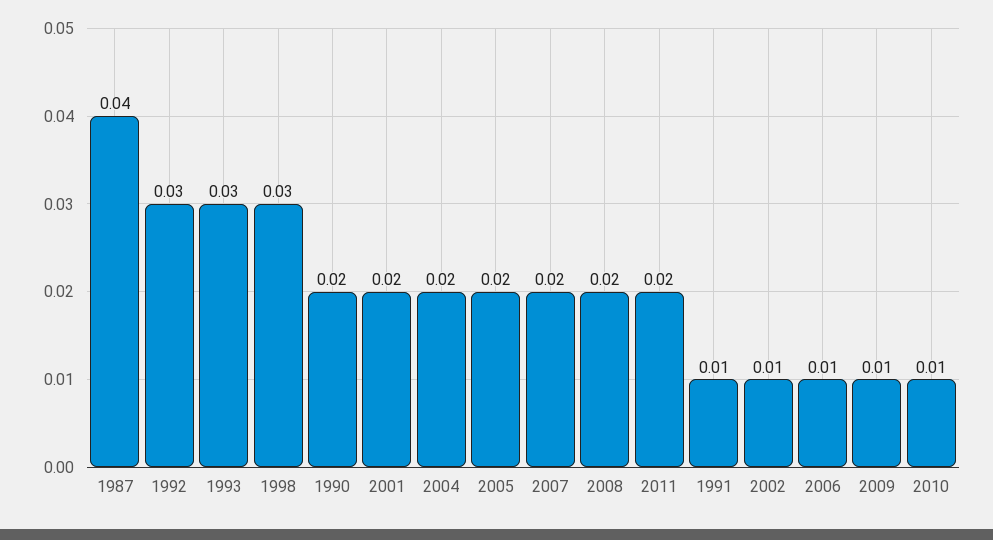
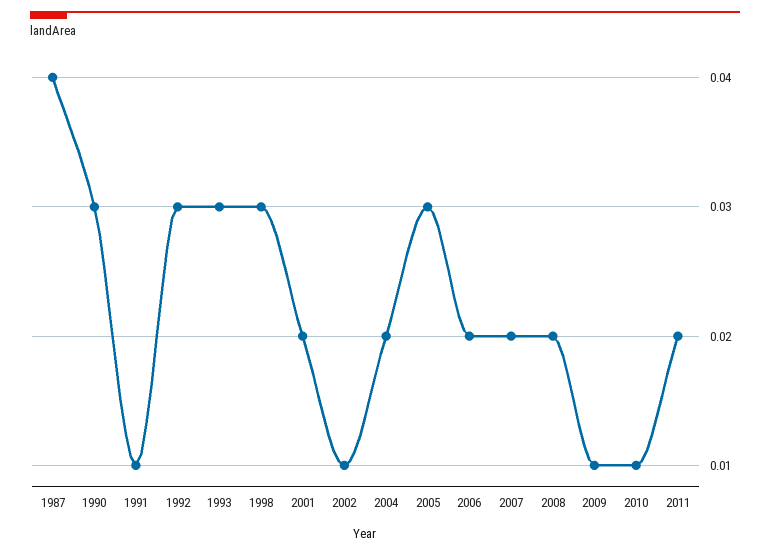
  {
    "1987": 0.04,
    "1992": 0.03,
    "1993": 0.03,
    "1998": 0.03,
-   "1990": 0.02,
+   "1990": 0.03,
    "2001": 0.02,
    "2004": 0.02,
-   "2005": 0.02,
+   "2005": 0.03,
    "2007": 0.02,
    "2008": 0.02,
    "2011": 0.02,
    "1991": 0.01,
    "2002": 0.01,
-   "2006": 0.01,
+   "2006": 0.02,
    "2009": 0.01,
    "2010": 0.01
  }

